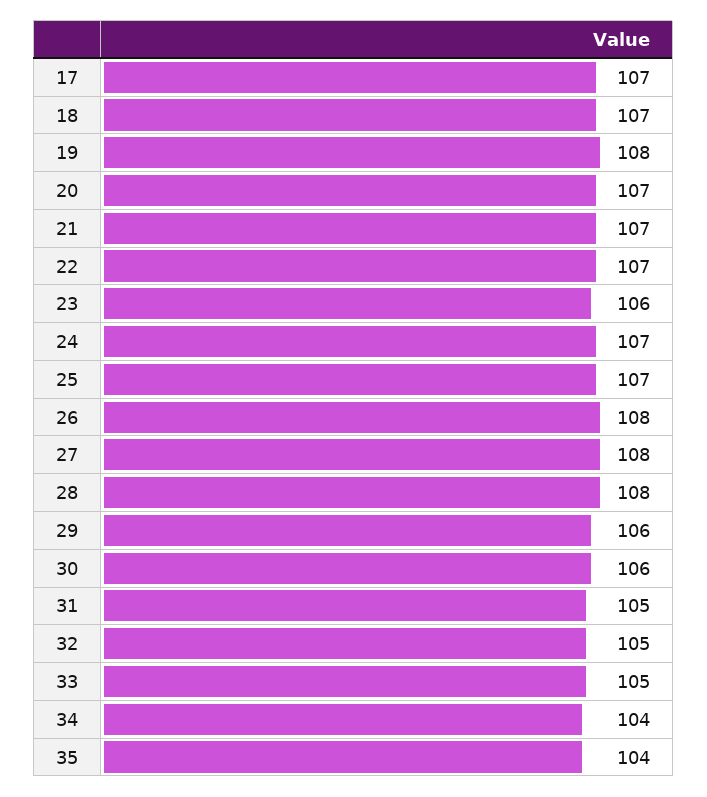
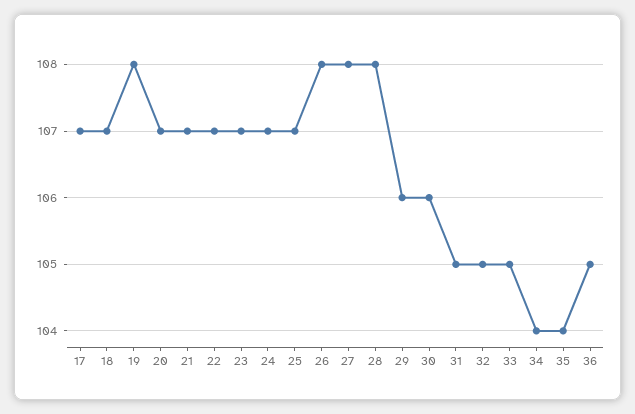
  {
    "17": 107,
    "18": 107,
    "19": 108,
    "20": 107,
    "21": 107,
    "22": 107,
-   "23": 106,
+   "23": 107,
    "24": 107,
    "25": 107,
    "26": 108,
    "27": 108,
    "28": 108,
    "29": 106,
    "30": 106,
    "31": 105,
    "32": 105,
    "33": 105,
    "34": 104,
-   "35": 104
+   "35": 104,
+   "36": 105
  }

